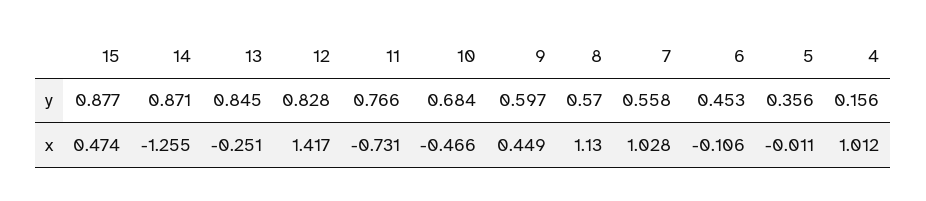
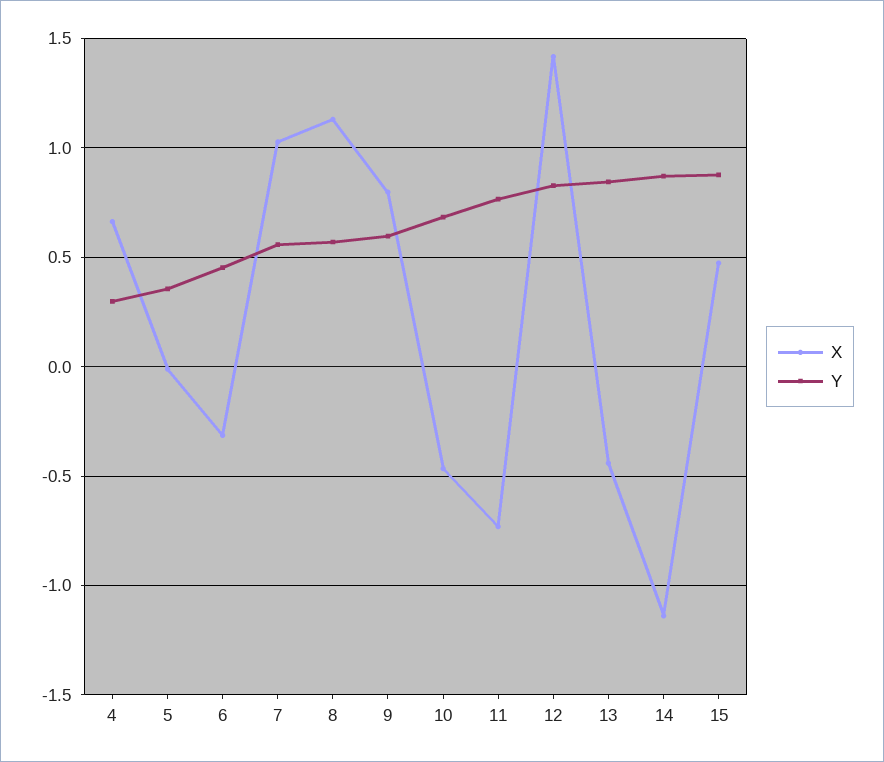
  {
    "y": {
      "15": 0.877,
      "14": 0.871,
      "13": 0.845,
      "12": 0.828,
      "11": 0.766,
      "10": 0.684,
      "9": 0.597,
      "8": 0.57,
      "7": 0.558,
      "6": 0.453,
      "5": 0.356,
-     "4": 0.156
+     "4": 0.3
    },
    "x": {
      "15": 0.474,
-     "14": -1.255,
+     "14": -1.15,
-     "13": -0.251,
+     "13": -0.45,
      "12": 1.417,
      "11": -0.731,
      "10": -0.466,
-     "9": 0.449,
+     "9": 0.8,
      "8": 1.13,
      "7": 1.028,
-     "6": -0.106,
+     "6": -0.3,
      "5": -0.011,
-     "4": 1.012
+     "4": 0.65
    }
  }

